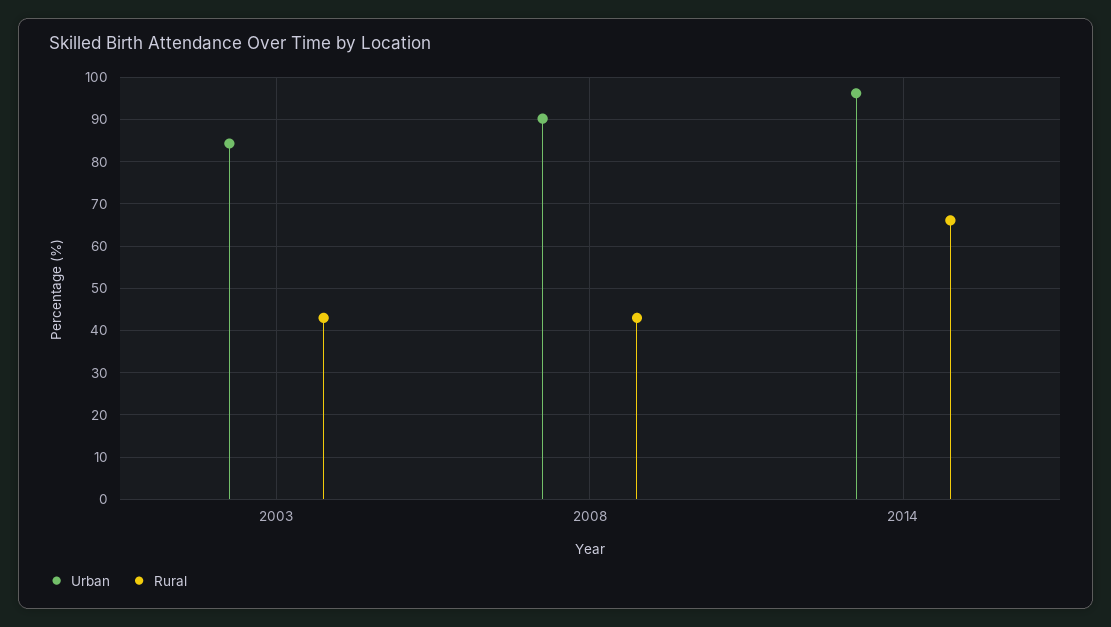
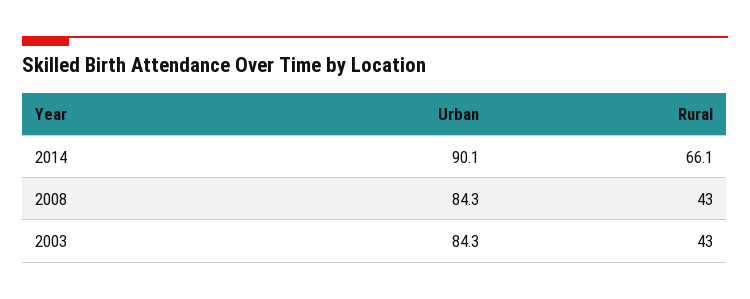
  {
    "Urban": {
      "2003": 84.3,
-     "2008": 90,
+     "2008": 84.3,
-     "2014": 96
+     "2014": 90.1
    },
    "Rural": {
      "2003": 43,
      "2008": 43,
      "2014": 66.1
    }
  }

